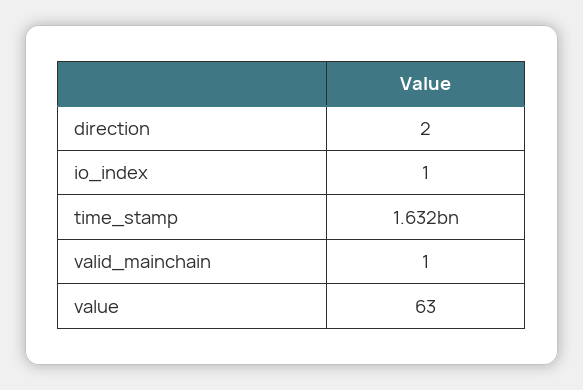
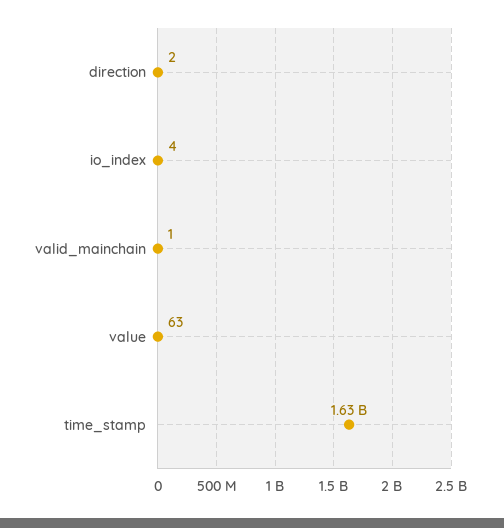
  {
    "direction": 2,
-   "io_index": 1,
+   "io_index": 4,
    "time_stamp": 1632000000,
    "valid_mainchain": 1,
    "value": 63
  }

